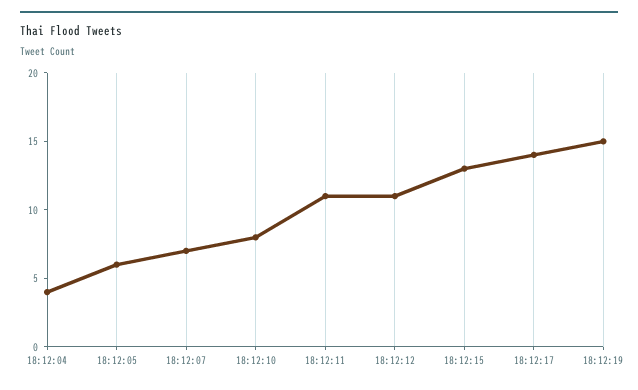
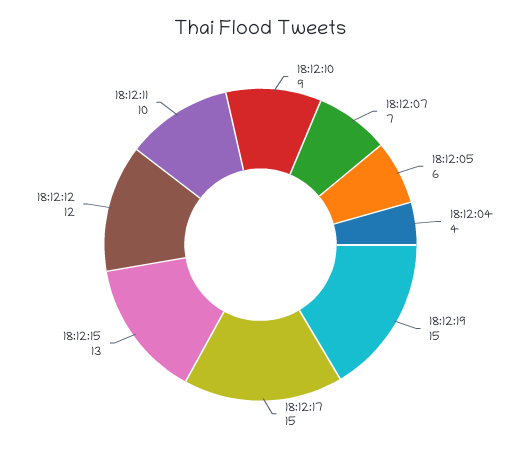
  {
    "18:12:04": 4,
    "18:12:05": 6,
    "18:12:07": 7,
-   "18:12:10": 8,
+   "18:12:10": 9,
-   "18:12:11": 11,
+   "18:12:11": 10,
-   "18:12:12": 11,
+   "18:12:12": 12,
    "18:12:15": 13,
-   "18:12:17": 14,
+   "18:12:17": 15,
    "18:12:19": 15
  }

